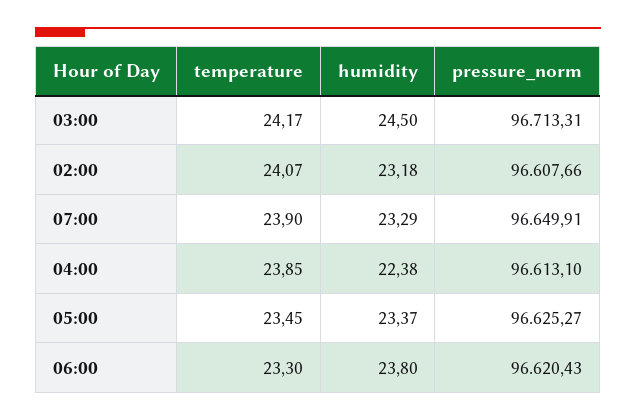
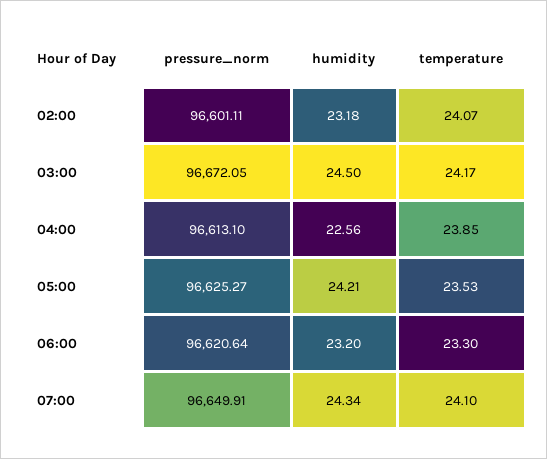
  {
    "temperature": {
      "03:00": 24.17,
      "02:00": 24.07,
-     "07:00": 23.9,
+     "07:00": 24.1,
      "04:00": 23.85,
-     "05:00": 23.45,
+     "05:00": 23.53,
      "06:00": 23.3
    },
    "humidity": {
      "03:00": 24.5,
      "02:00": 23.18,
-     "07:00": 23.29,
+     "07:00": 24.34,
-     "04:00": 22.38,
+     "04:00": 22.56,
-     "05:00": 23.37,
+     "05:00": 24.21,
-     "06:00": 23.8
+     "06:00": 23.2
    },
    "pressure_norm": {
-     "03:00": 96713.31,
+     "03:00": 96672.05,
-     "02:00": 96607.66,
+     "02:00": 96601.11,
      "07:00": 96649.91,
      "04:00": 96613.1,
      "05:00": 96625.27,
-     "06:00": 96620.43
+     "06:00": 96620.64
    }
  }

